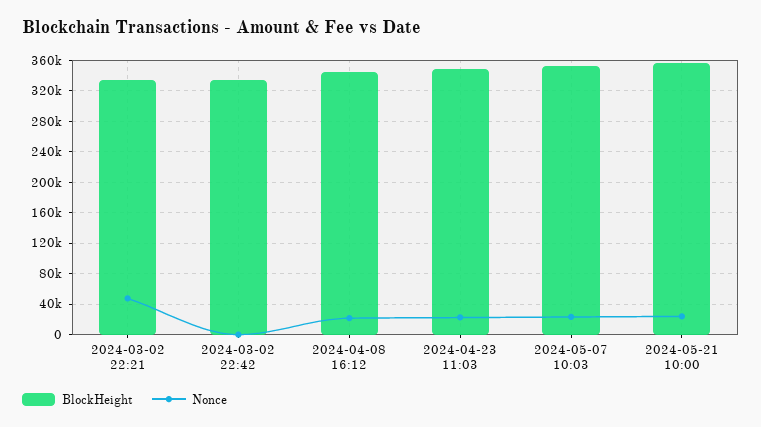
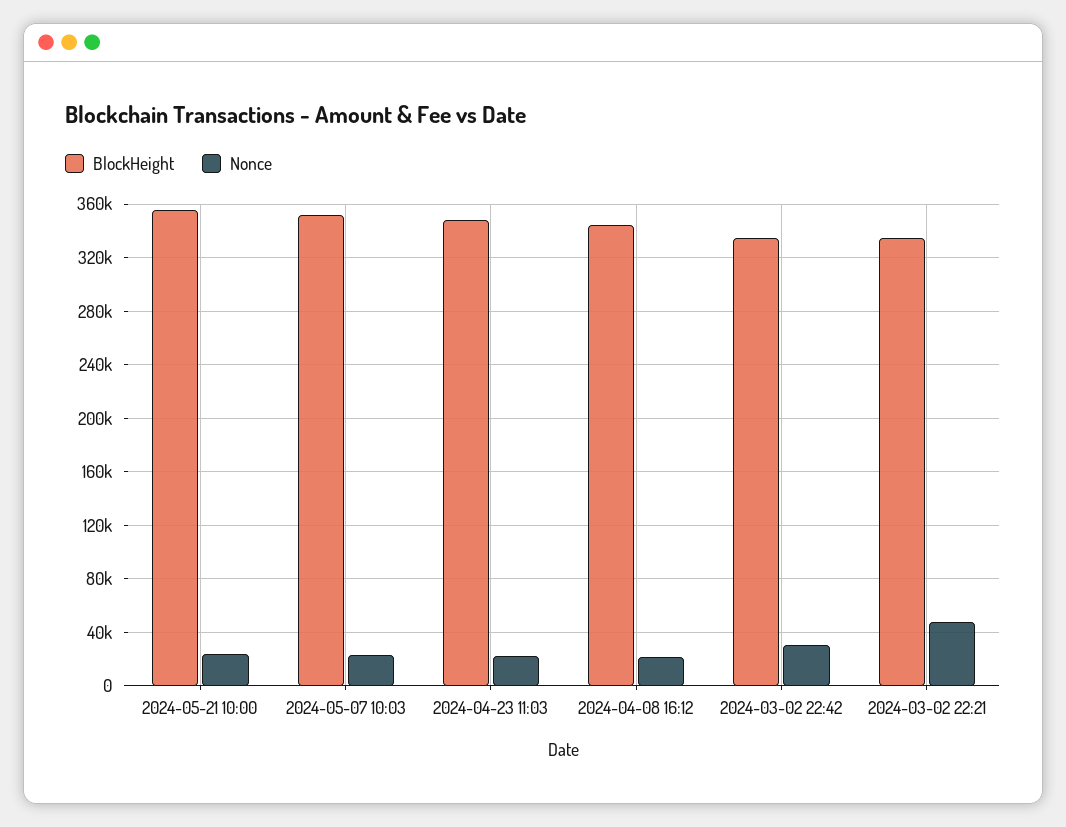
  {
    "BlockHeight": {
      "2024-03-02 22:21": 335000,
      "2024-03-02 22:42": 335000,
      "2024-04-08 16:12": 345000,
      "2024-04-23 11:03": 350000,
      "2024-05-07 10:03": 350000,
      "2024-05-21 10:00": 355000
    },
    "Nonce": {
      "2024-03-02 22:21": 45000,
-     "2024-03-02 22:42": 0,
+     "2024-03-02 22:42": 30000,
      "2024-04-08 16:12": 20000,
      "2024-04-23 11:03": 20000,
      "2024-05-07 10:03": 25000,
      "2024-05-21 10:00": 25000
    }
  }

